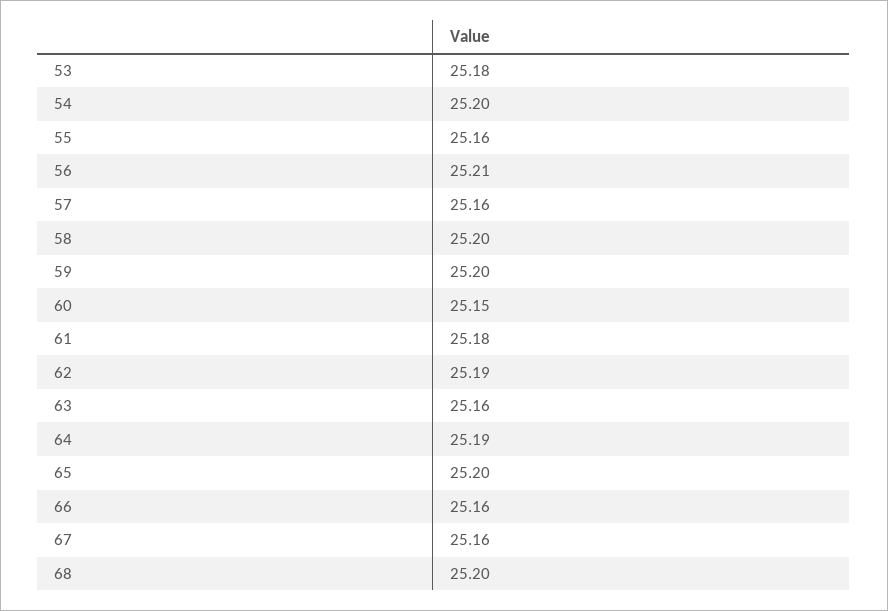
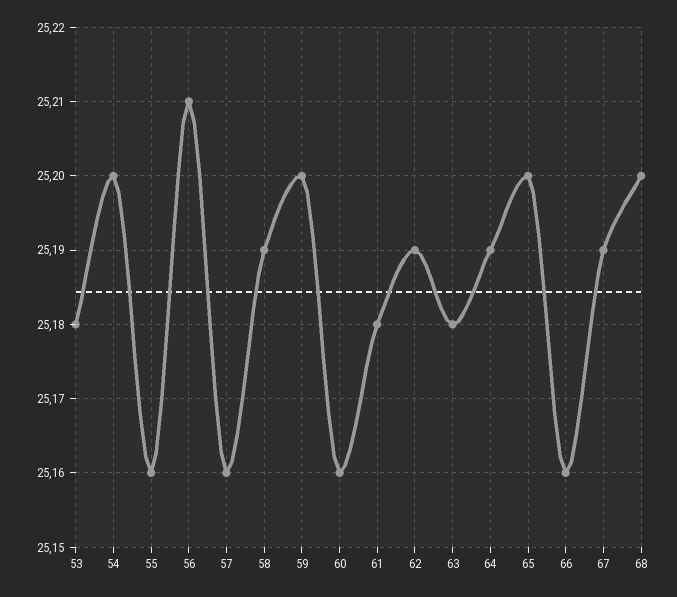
  {
    "53": 25.18,
    "54": 25.2,
    "55": 25.16,
    "56": 25.21,
    "57": 25.16,
-   "58": 25.2,
+   "58": 25.19,
    "59": 25.2,
-   "60": 25.15,
+   "60": 25.16,
    "61": 25.18,
    "62": 25.19,
-   "63": 25.16,
+   "63": 25.18,
    "64": 25.19,
    "65": 25.2,
    "66": 25.16,
-   "67": 25.16,
+   "67": 25.19,
    "68": 25.2
  }

